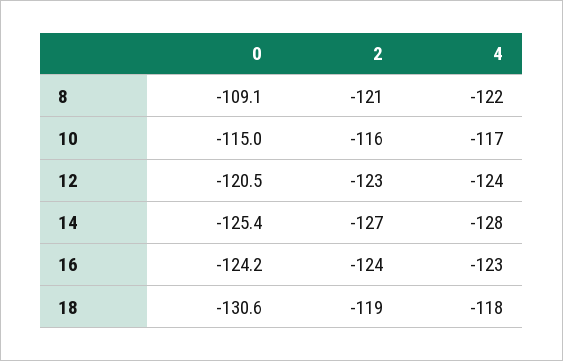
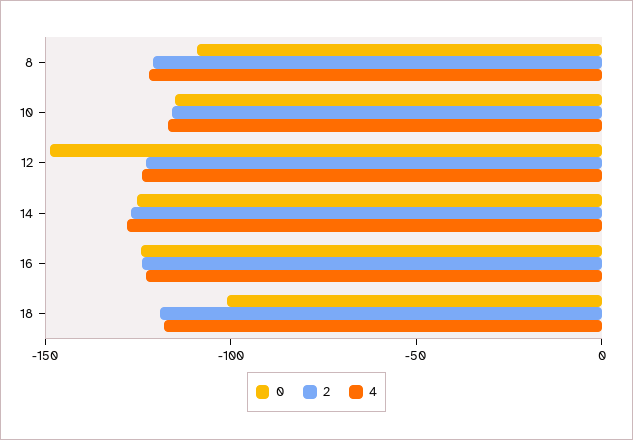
  {
    "0": {
      "8": -109.1,
      "10": -115,
-     "12": -120.5,
+     "12": -150,
      "14": -125.4,
      "16": -124.2,
-     "18": -130.6
+     "18": -100
    },
    "2": {
      "8": -121,
      "10": -116,
      "12": -123,
      "14": -127,
      "16": -124,
      "18": -119
    },
    "4": {
      "8": -122,
      "10": -117,
      "12": -124,
      "14": -128,
      "16": -123,
      "18": -118
    }
  }

